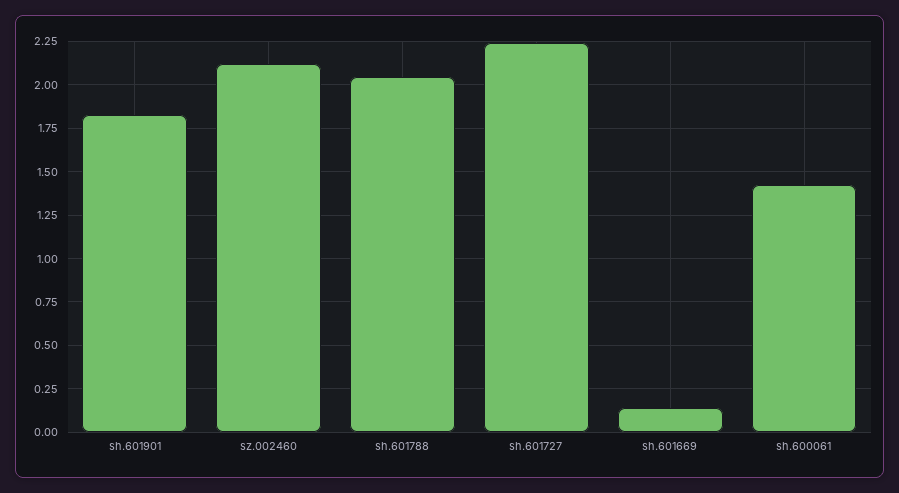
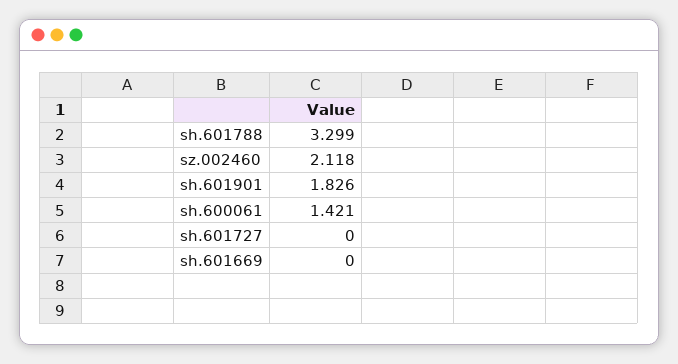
  {
    "sh.601901": 1.826,
    "sz.002460": 2.118,
-   "sh.601788": 2.05,
+   "sh.601788": 3.299,
-   "sh.601727": 2.25,
+   "sh.601727": 0,
-   "sh.601669": 0.15,
+   "sh.601669": 0,
    "sh.600061": 1.421
  }

